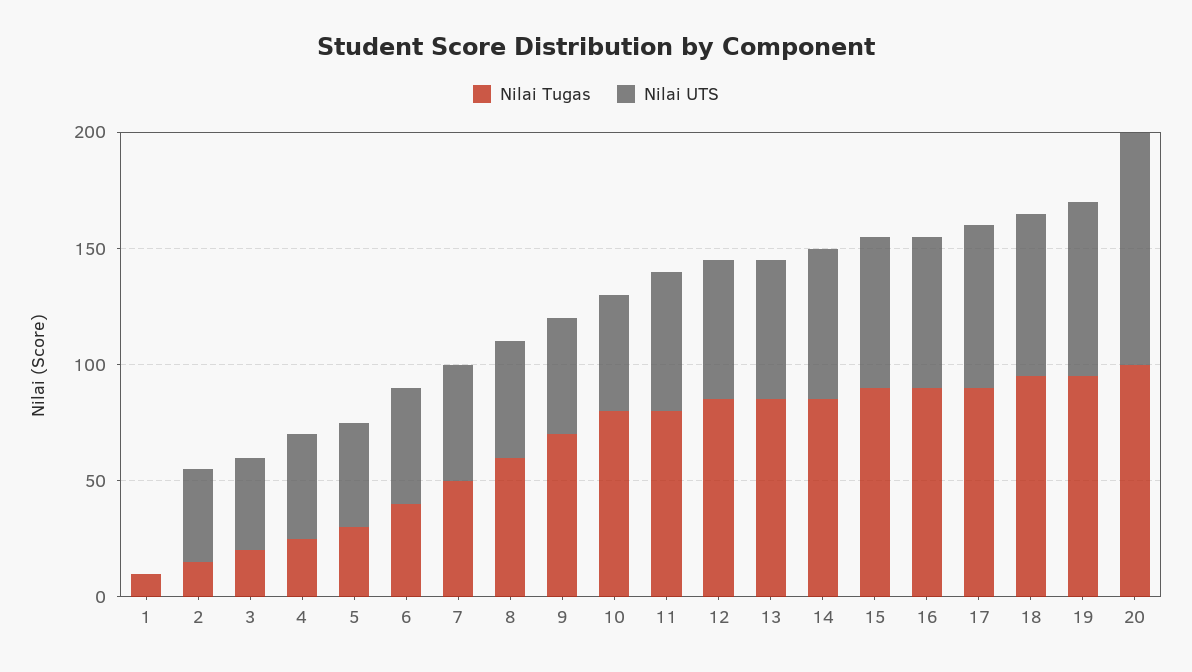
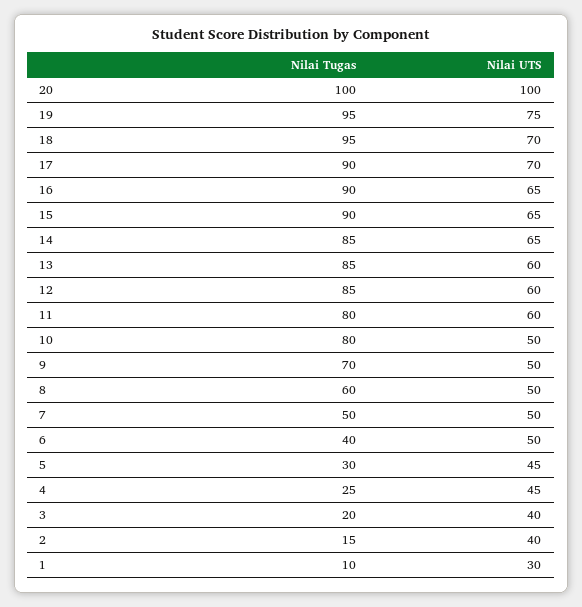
  {
    "Nilai Tugas": {
      "1": 10,
      "2": 15,
      "3": 20,
      "4": 25,
      "5": 30,
      "6": 40,
      "7": 50,
      "8": 60,
      "9": 70,
      "10": 80,
      "11": 80,
      "12": 85,
      "13": 85,
      "14": 85,
      "15": 90,
      "16": 90,
      "17": 90,
      "18": 95,
      "19": 95,
      "20": 100
    },
    "Nilai UTS": {
-     "1": 0,
+     "1": 30,
      "2": 40,
      "3": 40,
      "4": 45,
      "5": 45,
      "6": 50,
      "7": 50,
      "8": 50,
      "9": 50,
      "10": 50,
      "11": 60,
      "12": 60,
      "13": 60,
      "14": 65,
      "15": 65,
      "16": 65,
      "17": 70,
      "18": 70,
      "19": 75,
      "20": 100
    }
  }

